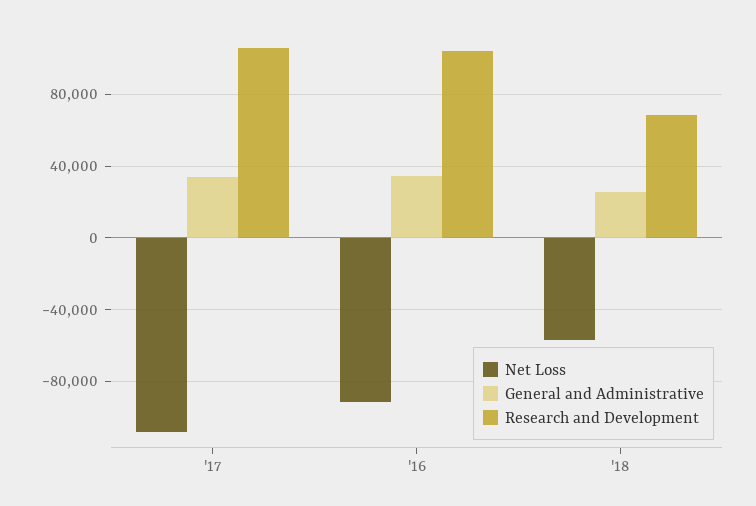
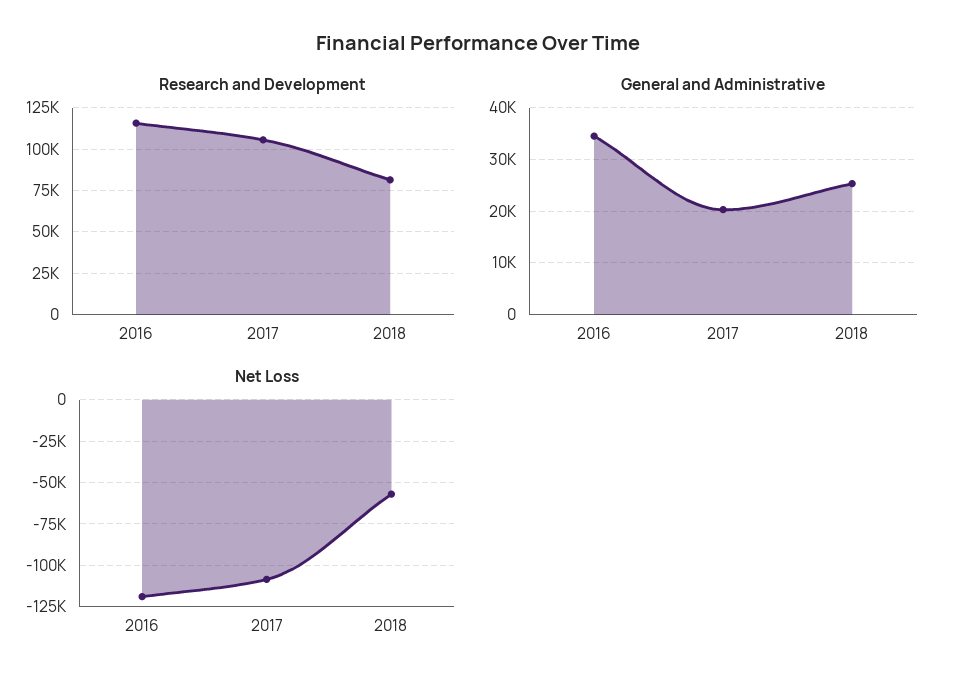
  {
    "Net Loss": {
      "'17": -110000,
-     "'16": -90000,
+     "'16": -120000,
      "'18": -55000
    },
    "General and Administrative": {
-     "'17": 35000,
+     "'17": 20000,
      "'16": 34000,
      "'18": 26000
    },
    "Research and Development": {
      "'17": 105000,
-     "'16": 105000,
+     "'16": 115000,
-     "'18": 70000
+     "'18": 80000
    }
  }

